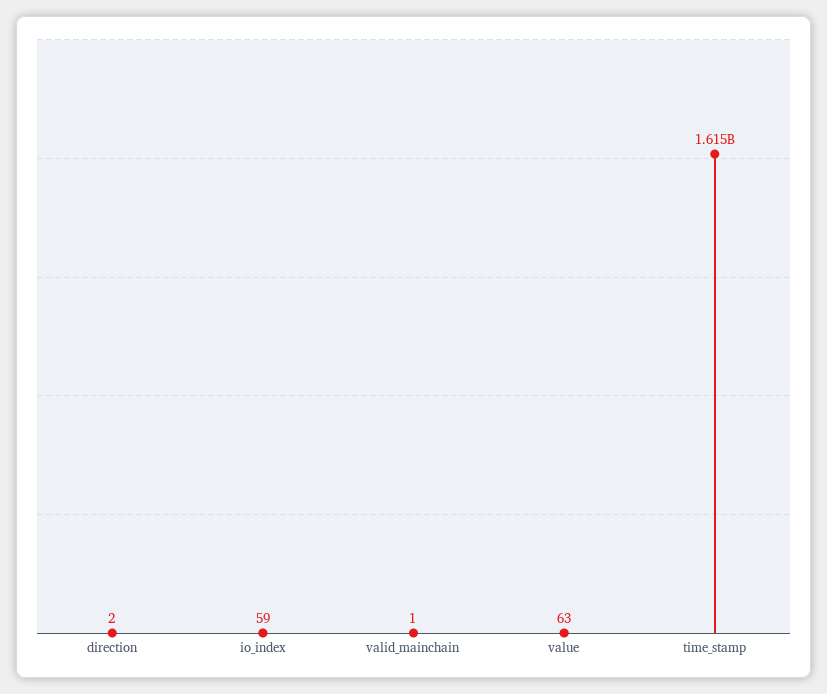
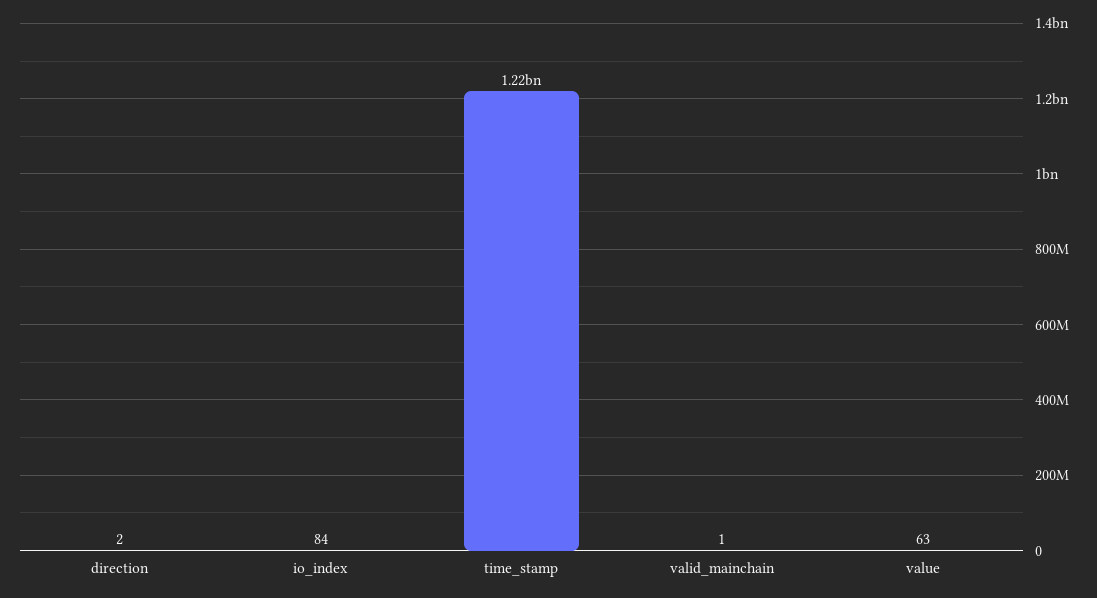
  {
    "direction": 2,
-   "io_index": 59,
+   "io_index": 84,
    "valid_mainchain": 1,
    "value": 63,
-   "time_stamp": 1615000000
+   "time_stamp": 1220000000
  }

